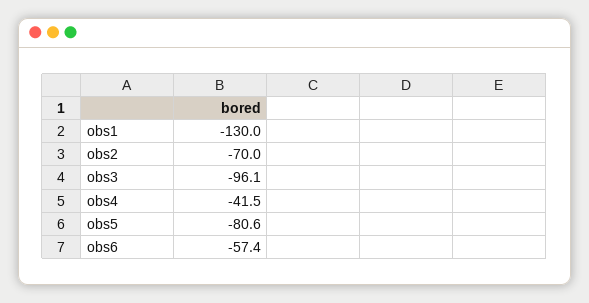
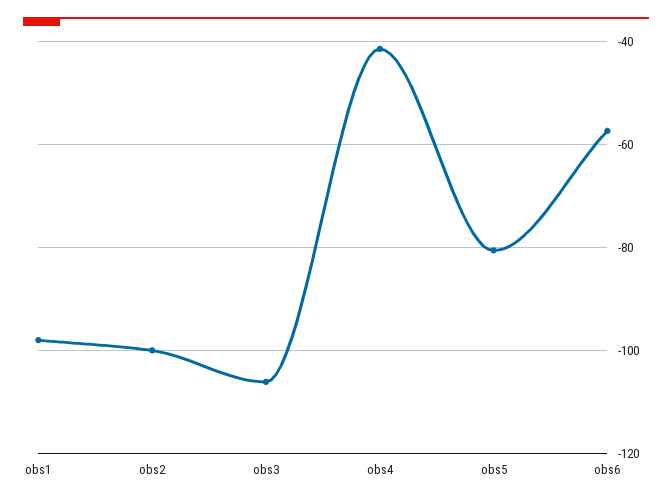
  {
-   "obs1": -130,
+   "obs1": -98,
-   "obs2": -70,
+   "obs2": -100,
-   "obs3": -96.1,
+   "obs3": -106,
    "obs4": -41.5,
    "obs5": -80.6,
    "obs6": -57.4
  }

